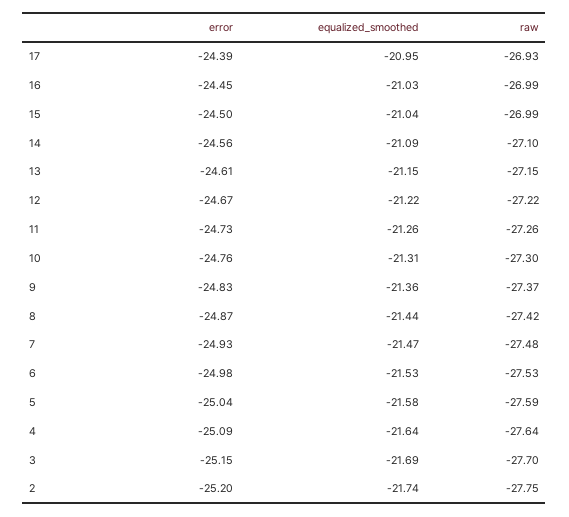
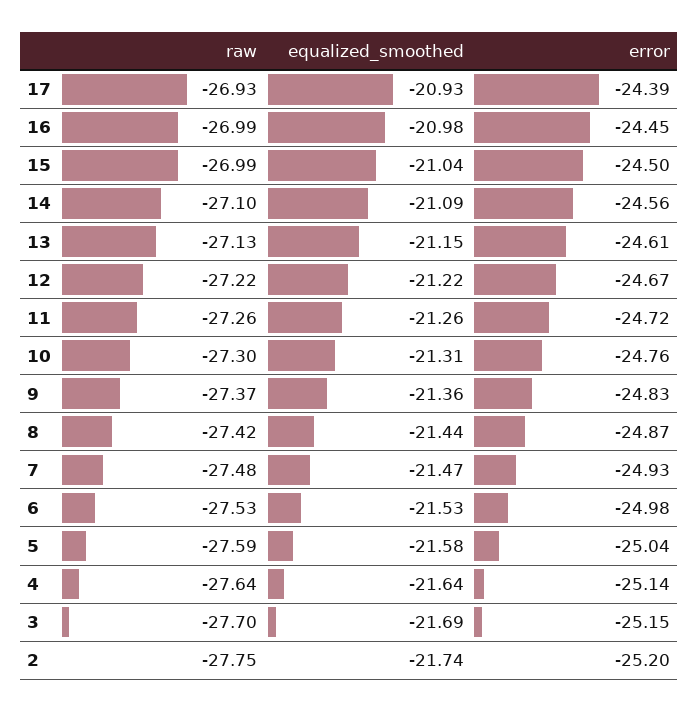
  {
    "error": {
      "17": -24.39,
      "16": -24.45,
      "15": -24.5,
      "14": -24.56,
      "13": -24.61,
      "12": -24.67,
-     "11": -24.73,
+     "11": -24.72,
      "10": -24.76,
      "9": -24.83,
      "8": -24.87,
      "7": -24.93,
      "6": -24.98,
      "5": -25.04,
-     "4": -25.09,
+     "4": -25.14,
      "3": -25.15,
      "2": -25.2
    },
    "equalized_smoothed": {
-     "17": -20.95,
+     "17": -20.93,
-     "16": -21.03,
+     "16": -20.98,
      "15": -21.04,
      "14": -21.09,
      "13": -21.15,
      "12": -21.22,
      "11": -21.26,
      "10": -21.31,
      "9": -21.36,
      "8": -21.44,
      "7": -21.47,
      "6": -21.53,
      "5": -21.58,
      "4": -21.64,
      "3": -21.69,
      "2": -21.74
    },
    "raw": {
      "17": -26.93,
      "16": -26.99,
      "15": -26.99,
      "14": -27.1,
-     "13": -27.15,
+     "13": -27.13,
      "12": -27.22,
      "11": -27.26,
      "10": -27.3,
      "9": -27.37,
      "8": -27.42,
      "7": -27.48,
      "6": -27.53,
      "5": -27.59,
      "4": -27.64,
      "3": -27.7,
      "2": -27.75
    }
  }

